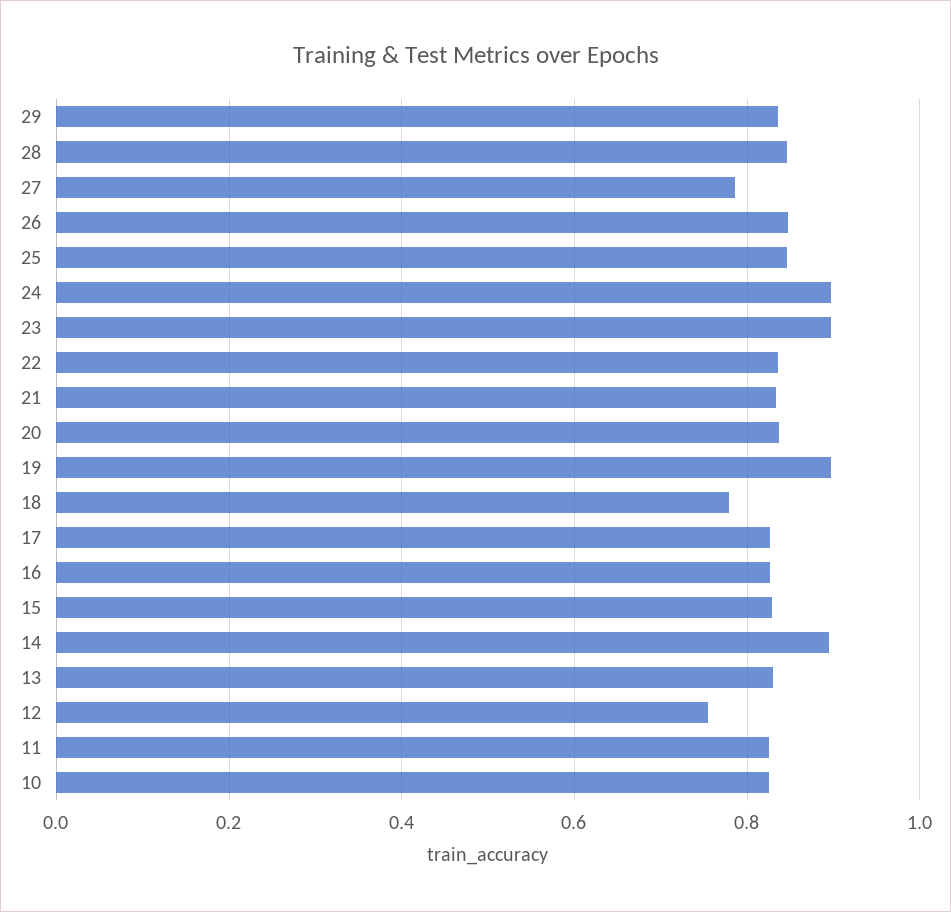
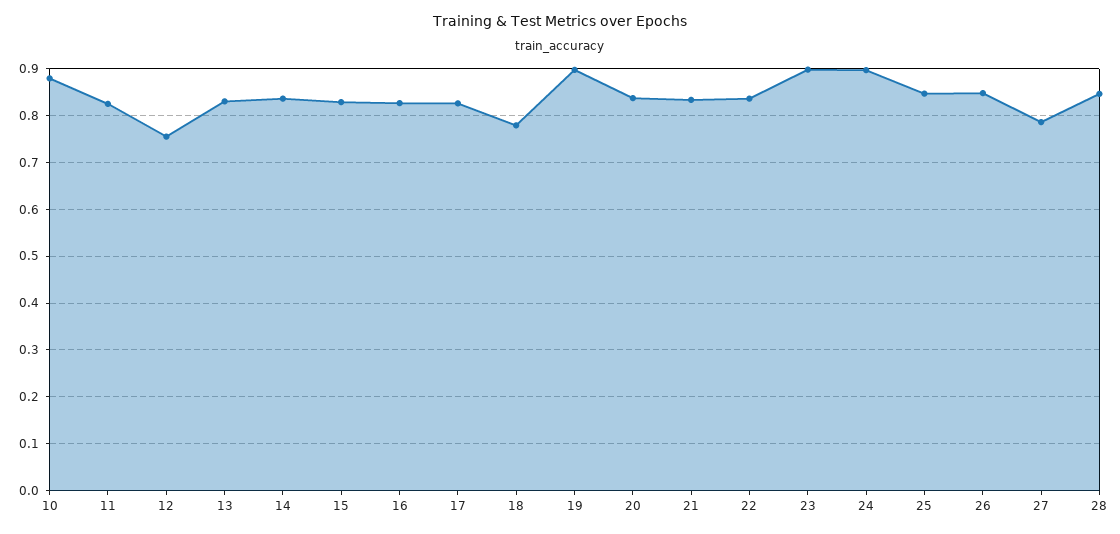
  {
-   "29": 0.84,
    "28": 0.84,
    "27": 0.78,
    "26": 0.84,
    "25": 0.84,
    "24": 0.9,
    "23": 0.9,
    "22": 0.84,
    "21": 0.84,
    "20": 0.84,
    "19": 0.9,
    "18": 0.78,
    "17": 0.82,
    "16": 0.82,
    "15": 0.82,
-   "14": 0.9,
+   "14": 0.84,
    "13": 0.84,
    "12": 0.76,
    "11": 0.82,
-   "10": 0.82
+   "10": 0.88
  }

